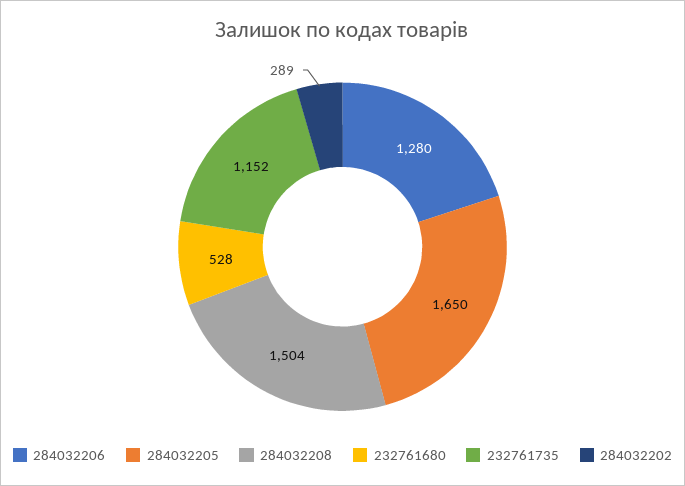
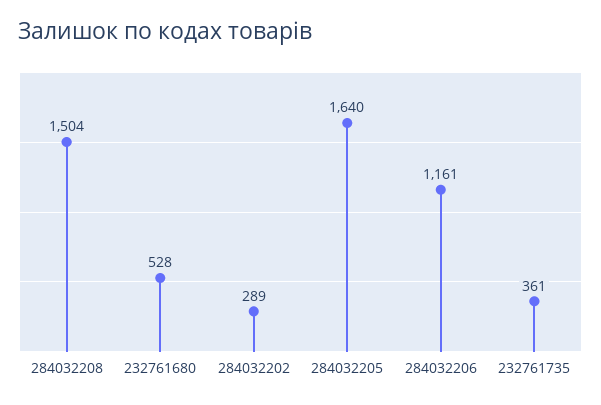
  {
-   "284032206": 1280,
+   "284032206": 1161,
-   "284032205": 1650,
+   "284032205": 1640,
    "284032208": 1504,
    "232761680": 528,
-   "232761735": 1152,
+   "232761735": 361,
    "284032202": 289
  }

